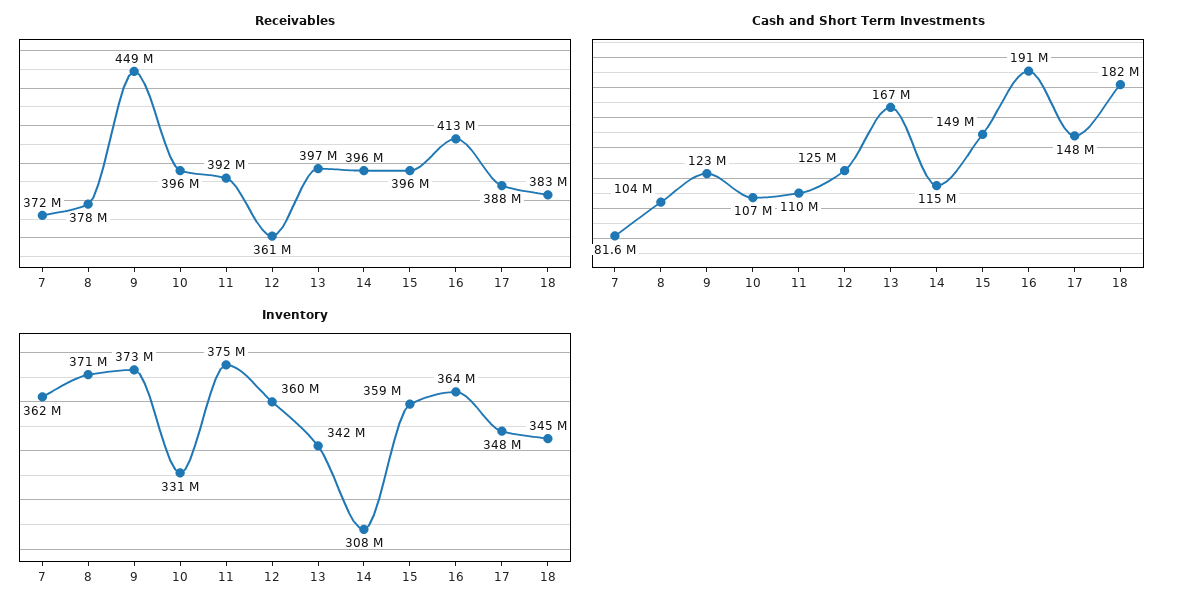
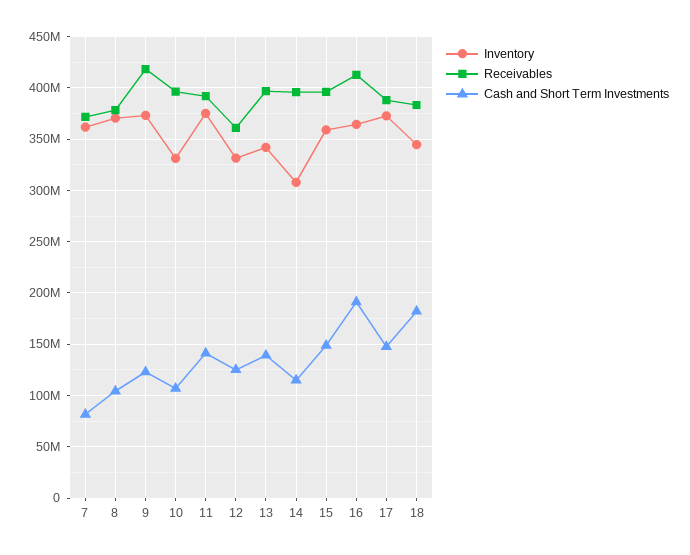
  {
    "Receivables": {
      "7": 372000000,
      "8": 378000000,
-     "9": 449000000,
+     "9": 420000000,
      "10": 396000000,
      "11": 392000000,
      "12": 361000000,
      "13": 397000000,
      "14": 396000000,
      "15": 396000000,
      "16": 413000000,
      "17": 388000000,
      "18": 383000000
    },
    "Cash and Short Term Investments": {
      "7": 81600000,
      "8": 104000000,
      "9": 123000000,
      "10": 107000000,
-     "11": 110000000,
+     "11": 140000000,
      "12": 125000000,
-     "13": 167000000,
+     "13": 140000000,
      "14": 115000000,
      "15": 149000000,
      "16": 191000000,
      "17": 148000000,
      "18": 182000000
    },
    "Inventory": {
      "7": 362000000,
      "8": 371000000,
      "9": 373000000,
      "10": 331000000,
      "11": 375000000,
-     "12": 360000000,
+     "12": 330000000,
      "13": 342000000,
      "14": 308000000,
      "15": 359000000,
      "16": 364000000,
-     "17": 348000000,
+     "17": 370000000,
      "18": 345000000
    }
  }

